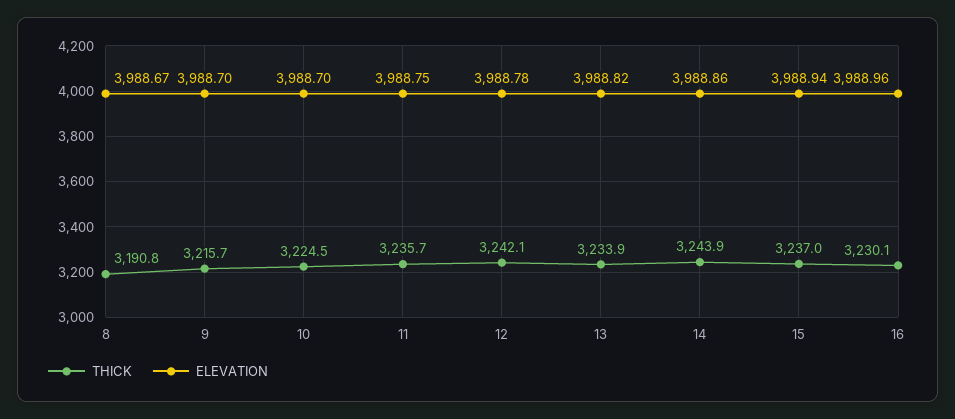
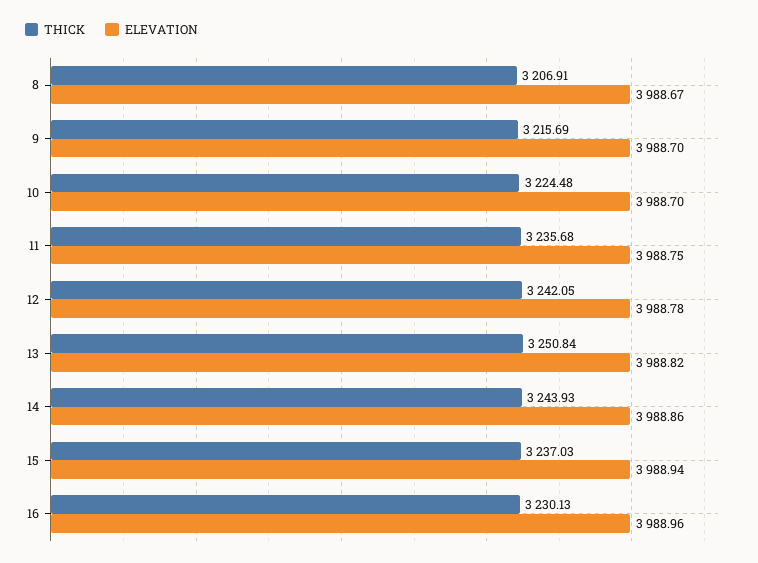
  {
    "THICK": {
-     "8": 3190.8,
+     "8": 3206.91,
      "9": 3215.69,
      "10": 3224.48,
      "11": 3235.68,
      "12": 3242.05,
-     "13": 3233.9,
+     "13": 3250.84,
      "14": 3243.93,
      "15": 3237.03,
      "16": 3230.13
    },
    "ELEVATION": {
      "8": 3988.67,
      "9": 3988.7,
      "10": 3988.7,
      "11": 3988.75,
      "12": 3988.78,
      "13": 3988.82,
      "14": 3988.86,
      "15": 3988.94,
      "16": 3988.96
    }
  }

